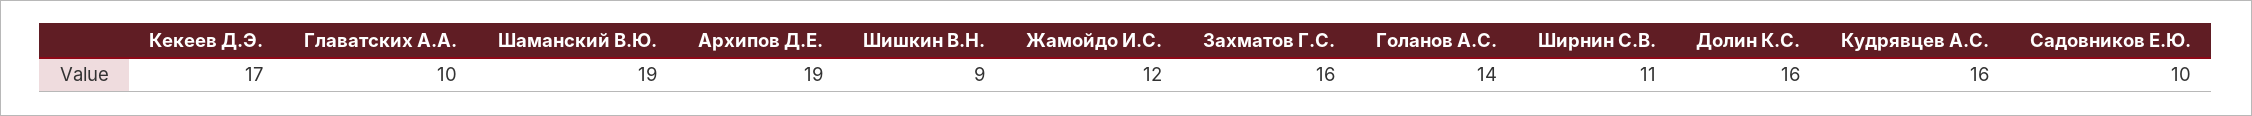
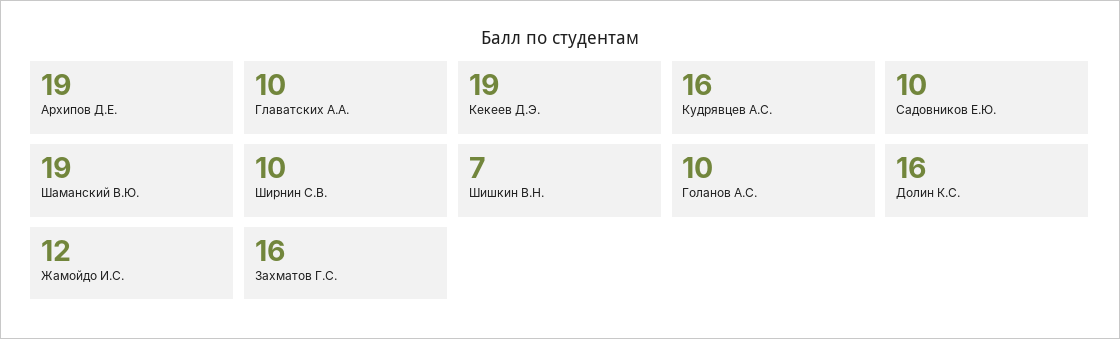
  {
-   "Кекеев Д.Э.": 17,
+   "Кекеев Д.Э.": 19,
    "Главатских А.А.": 10,
    "Шаманский В.Ю.": 19,
    "Архипов Д.Е.": 19,
-   "Шишкин В.Н.": 9,
+   "Шишкин В.Н.": 7,
    "Жамойдо И.С.": 12,
    "Захматов Г.С.": 16,
-   "Голанов А.С.": 14,
+   "Голанов А.С.": 10,
-   "Ширнин С.В.": 11,
+   "Ширнин С.В.": 10,
    "Долин К.С.": 16,
    "Кудрявцев А.С.": 16,
    "Садовников Е.Ю.": 10
  }

